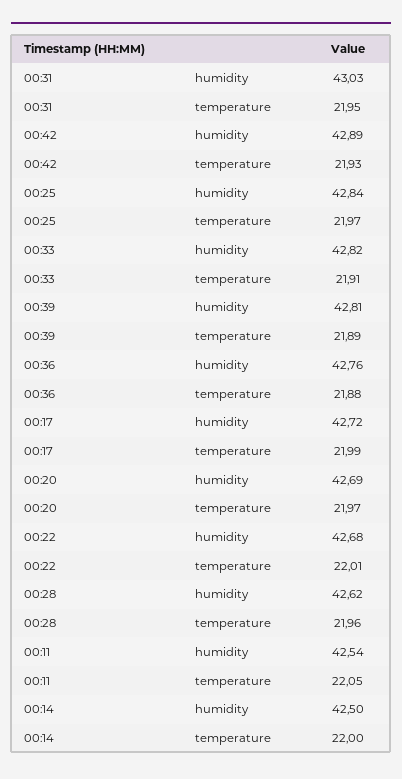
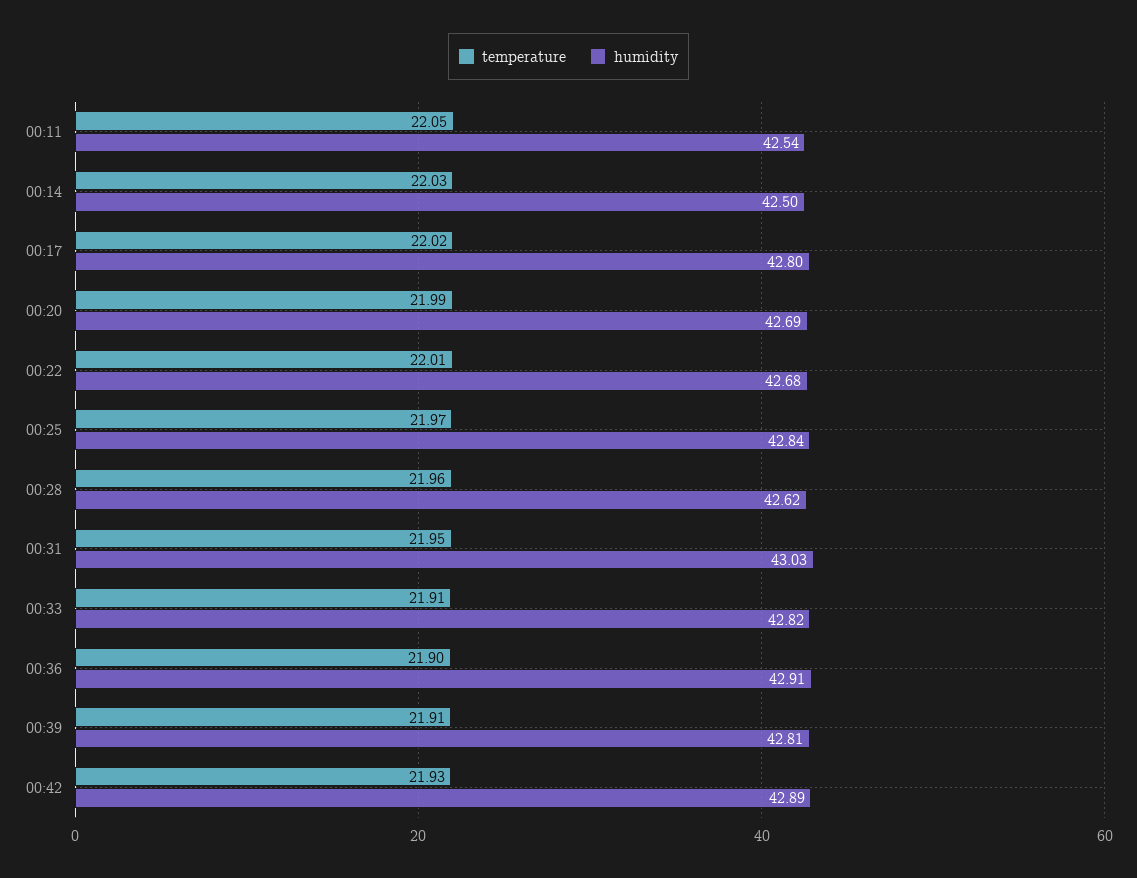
  {
    "humidity": {
      "00:31": 43.03,
      "00:42": 42.89,
      "00:25": 42.84,
      "00:33": 42.82,
      "00:39": 42.81,
-     "00:36": 42.76,
+     "00:36": 42.91,
-     "00:17": 42.72,
+     "00:17": 42.8,
      "00:20": 42.69,
      "00:22": 42.68,
      "00:28": 42.62,
      "00:11": 42.54,
      "00:14": 42.5
    },
    "temperature": {
      "00:31": 21.95,
      "00:42": 21.93,
      "00:25": 21.97,
      "00:33": 21.91,
-     "00:39": 21.89,
+     "00:39": 21.91,
-     "00:36": 21.88,
+     "00:36": 21.9,
-     "00:17": 21.99,
+     "00:17": 22.02,
-     "00:20": 21.97,
+     "00:20": 21.99,
      "00:22": 22.01,
      "00:28": 21.96,
      "00:11": 22.05,
-     "00:14": 22
+     "00:14": 22.03
    }
  }

